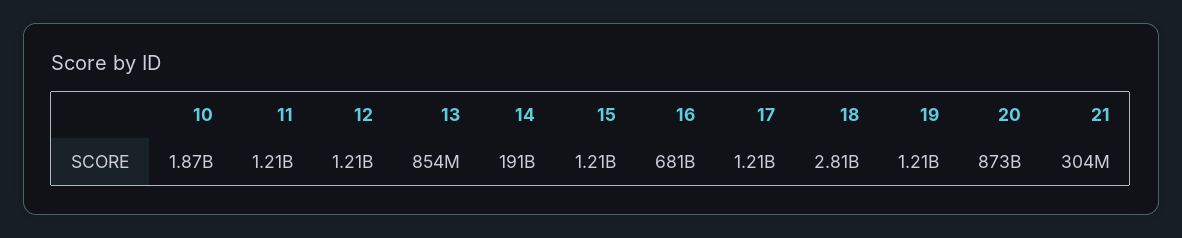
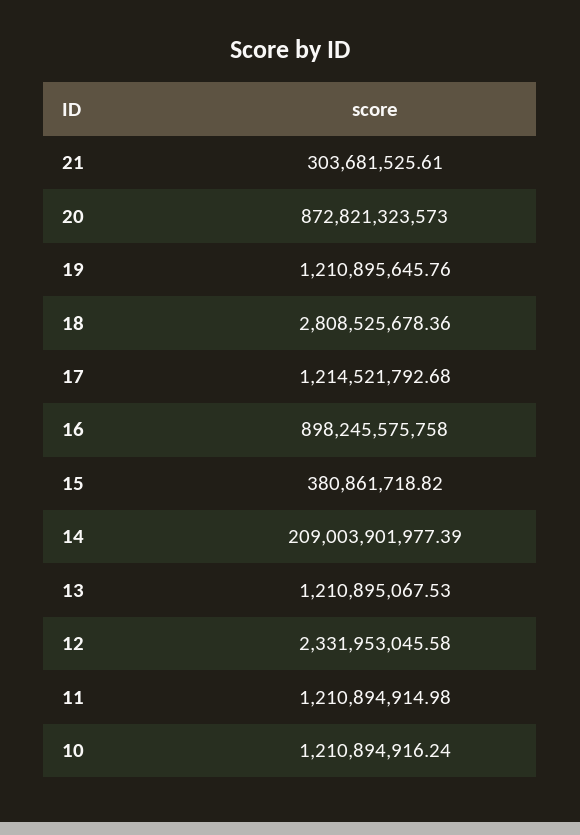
  {
-   "10": 1870000000,
+   "10": 1210894916.24,
    "11": 1210894914.98,
-   "12": 1210000000,
+   "12": 2331953045.58,
-   "13": 854000000,
+   "13": 1210895067.53,
-   "14": 191000000000,
+   "14": 209003901977.39,
-   "15": 1210000000,
+   "15": 380861718.82,
-   "16": 681000000000,
+   "16": 898245575758,
    "17": 1214521792.68,
    "18": 2808525678.36,
    "19": 1210895645.76,
    "20": 872821323573,
    "21": 303681525.61
  }

